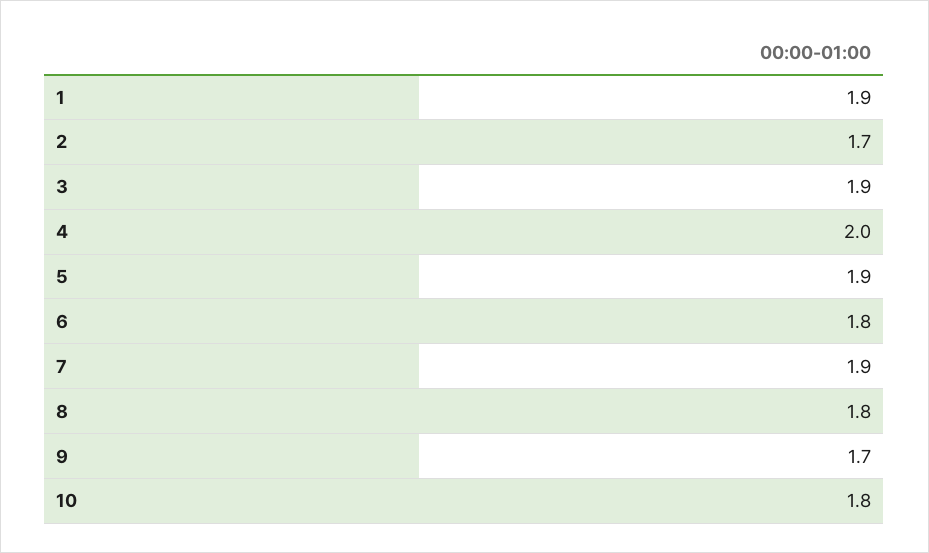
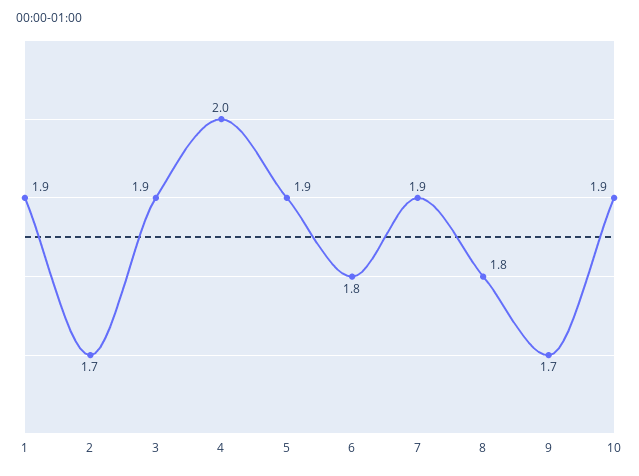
  {
    "1": 1.9,
    "2": 1.7,
    "3": 1.9,
    "4": 2,
    "5": 1.9,
    "6": 1.8,
    "7": 1.9,
    "8": 1.8,
    "9": 1.7,
-   "10": 1.8
+   "10": 1.9
  }

